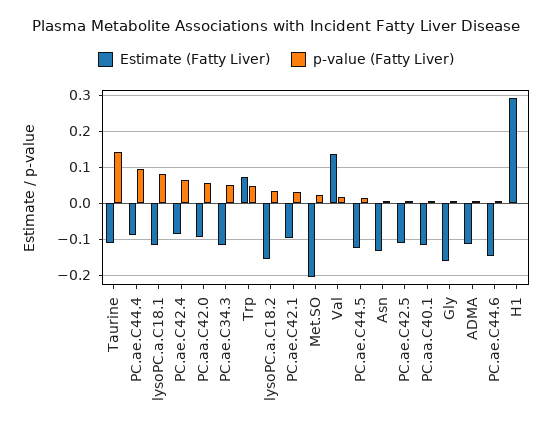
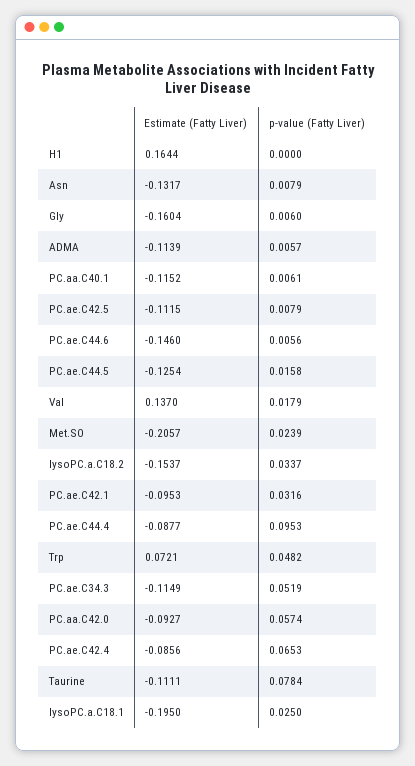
  {
    "Estimate (Fatty Liver)": {
      "Taurine": -0.1111,
      "PC.ae.C44.4": -0.0877,
-     "lysoPC.a.C18.1": -0.12,
+     "lysoPC.a.C18.1": -0.195,
      "PC.ae.C42.4": -0.0856,
      "PC.aa.C42.0": -0.0927,
      "PC.ae.C34.3": -0.1149,
      "Trp": 0.0721,
      "lysoPC.a.C18.2": -0.1537,
      "PC.ae.C42.1": -0.0953,
      "Met.SO": -0.2057,
      "Val": 0.137,
      "PC.ae.C44.5": -0.1254,
      "Asn": -0.1317,
      "PC.ae.C42.5": -0.1115,
      "PC.aa.C40.1": -0.1152,
      "Gly": -0.1604,
      "ADMA": -0.1139,
      "PC.ae.C44.6": -0.146,
-     "H1": 0.3
+     "H1": 0.1644
    },
    "p-value (Fatty Liver)": {
-     "Taurine": 0.14,
+     "Taurine": 0.0784,
      "PC.ae.C44.4": 0.0953,
-     "lysoPC.a.C18.1": 0.08,
+     "lysoPC.a.C18.1": 0.025,
      "PC.ae.C42.4": 0.0653,
      "PC.aa.C42.0": 0.0574,
      "PC.ae.C34.3": 0.0519,
      "Trp": 0.0482,
      "lysoPC.a.C18.2": 0.0337,
      "PC.ae.C42.1": 0.0316,
      "Met.SO": 0.0239,
      "Val": 0.0179,
      "PC.ae.C44.5": 0.0158,
      "Asn": 0.0079,
      "PC.ae.C42.5": 0.0079,
      "PC.aa.C40.1": 0.0061,
      "Gly": 0.006,
      "ADMA": 0.0057,
      "PC.ae.C44.6": 0.0056,
      "H1": 0
    }
  }

